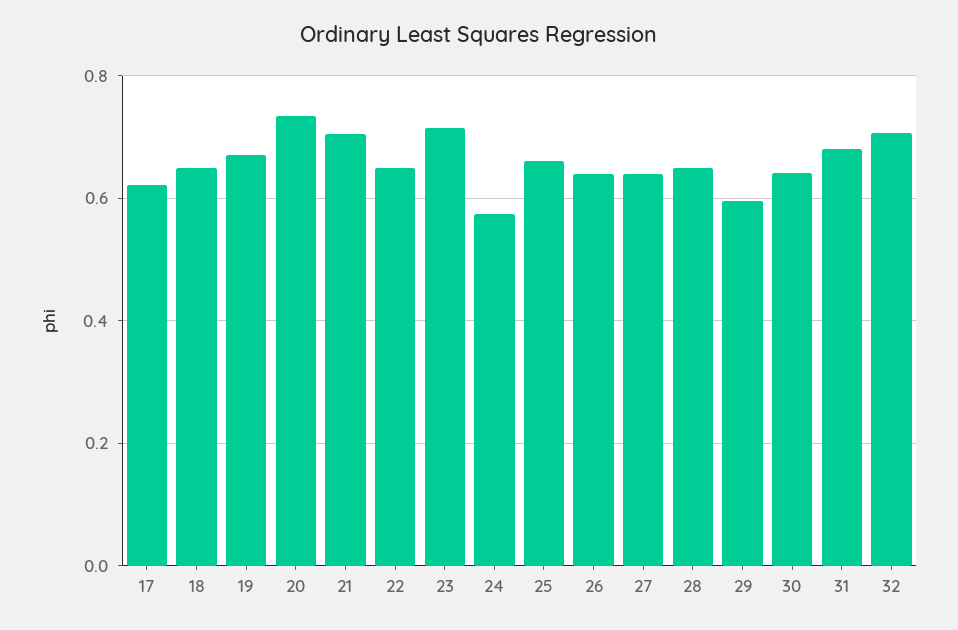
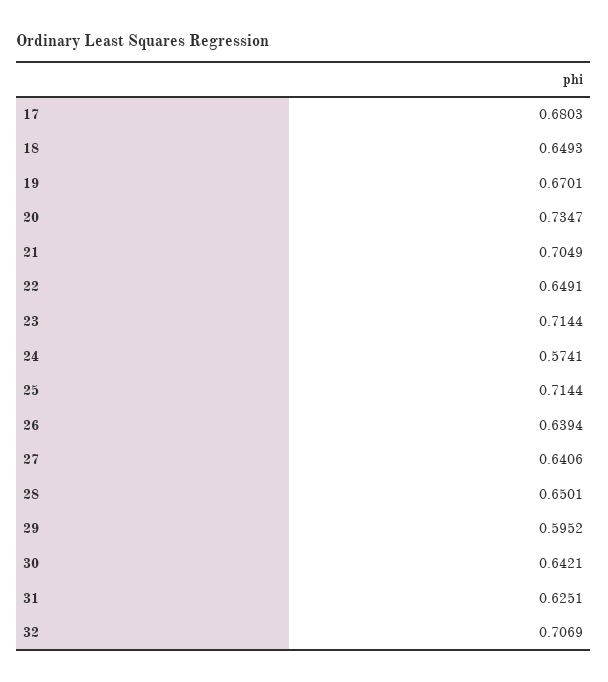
  {
-   "17": 0.62,
+   "17": 0.6803,
    "18": 0.6493,
    "19": 0.6701,
    "20": 0.7347,
    "21": 0.7049,
    "22": 0.6491,
    "23": 0.7144,
    "24": 0.5741,
-   "25": 0.66,
+   "25": 0.7144,
    "26": 0.6394,
    "27": 0.6406,
    "28": 0.6501,
    "29": 0.5952,
    "30": 0.6421,
-   "31": 0.68,
+   "31": 0.6251,
    "32": 0.7069
  }

